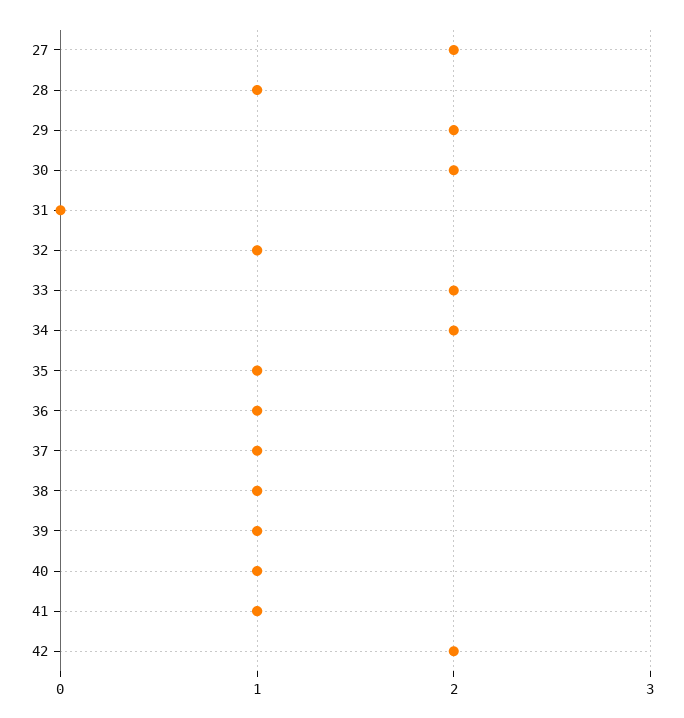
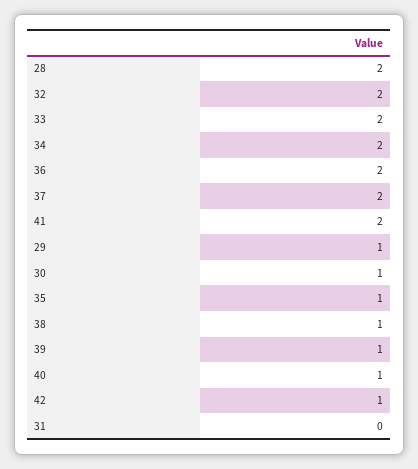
  {
-   "27": 2,
-   "28": 1,
+   "28": 2,
-   "29": 2,
+   "29": 1,
-   "30": 2,
+   "30": 1,
    "31": 0,
-   "32": 1,
+   "32": 2,
    "33": 2,
    "34": 2,
    "35": 1,
-   "36": 1,
+   "36": 2,
-   "37": 1,
+   "37": 2,
    "38": 1,
    "39": 1,
    "40": 1,
-   "41": 1,
+   "41": 2,
-   "42": 2
+   "42": 1
  }

